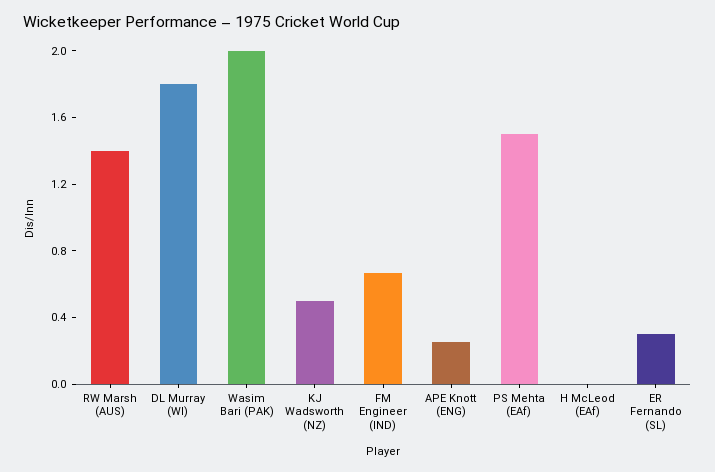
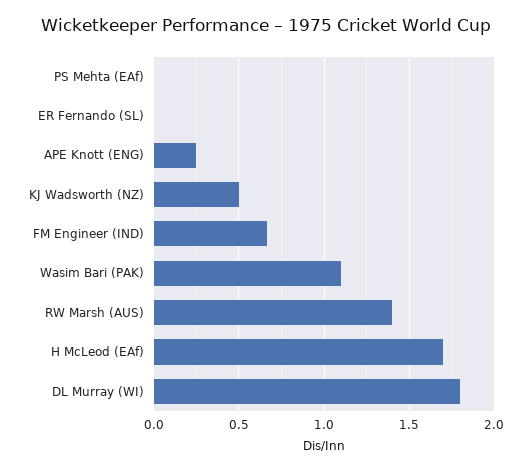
  {
    "RW Marsh (AUS)": 1.4,
    "DL Murray (WI)": 1.8,
-   "Wasim Bari (PAK)": 2,
+   "Wasim Bari (PAK)": 1.1,
    "KJ Wadsworth (NZ)": 0.5,
    "FM Engineer (IND)": 0.65,
    "APE Knott (ENG)": 0.25,
-   "PS Mehta (EAf)": 1.5,
+   "PS Mehta (EAf)": 0,
-   "H McLeod (EAf)": 0,
+   "H McLeod (EAf)": 1.7,
-   "ER Fernando (SL)": 0.3
+   "ER Fernando (SL)": 0
  }

